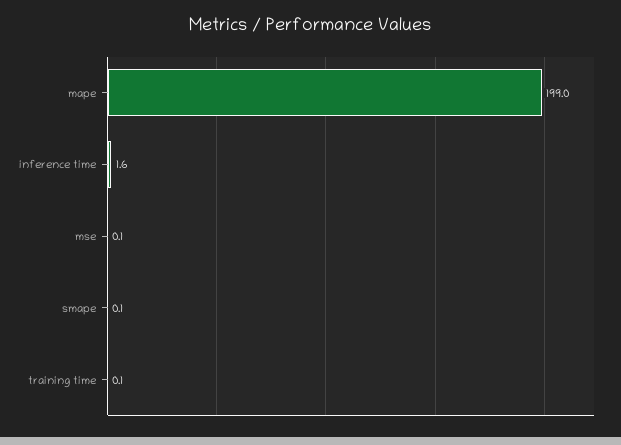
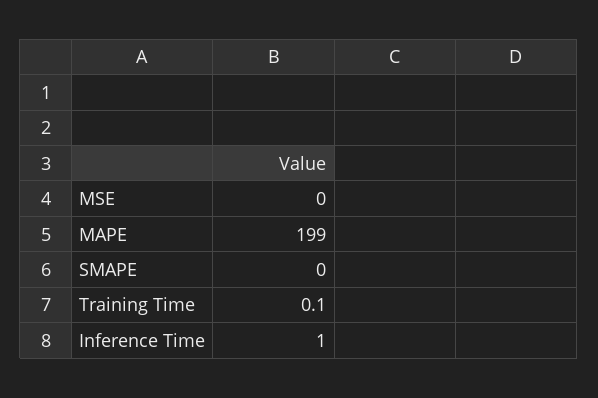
  {
    "mape": 199,
-   "inference time": 1.6,
+   "inference time": 1,
-   "mse": 0.1,
+   "mse": 0,
-   "smape": 0.1,
+   "smape": 0,
    "training time": 0.1
  }

